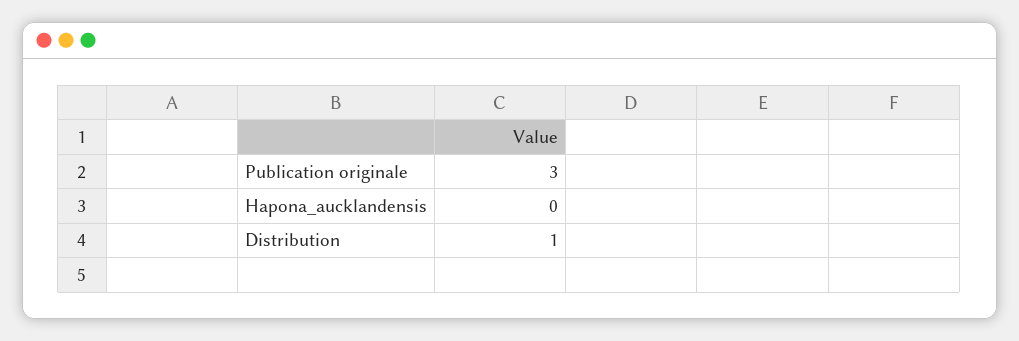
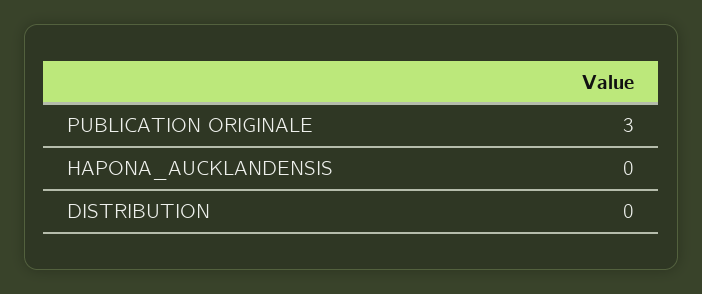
  {
    "Publication originale": 3,
    "Hapona_aucklandensis": 0,
-   "Distribution": 1
+   "Distribution": 0
  }

